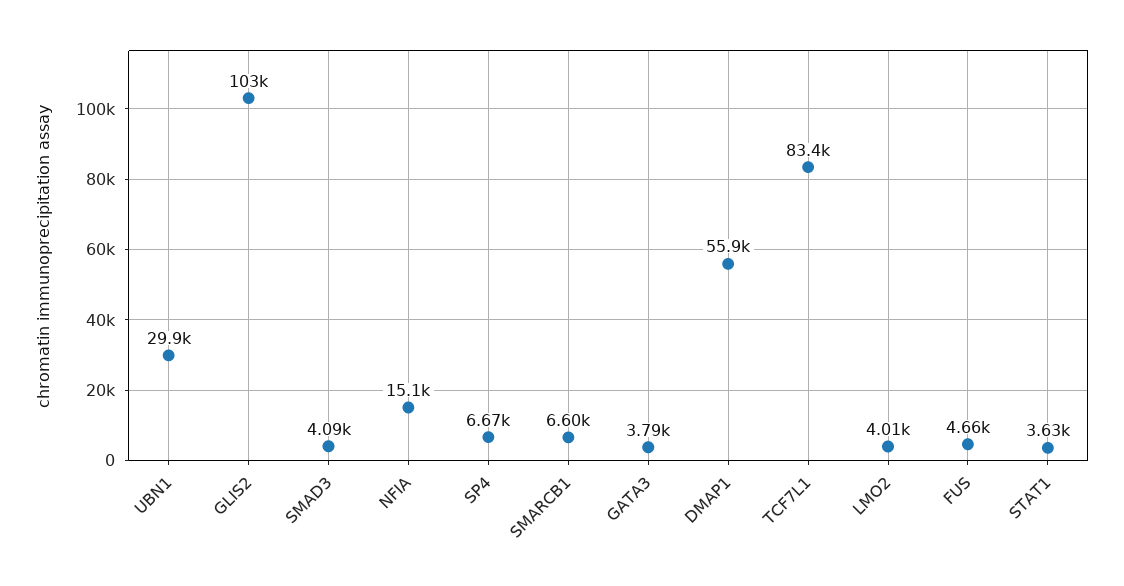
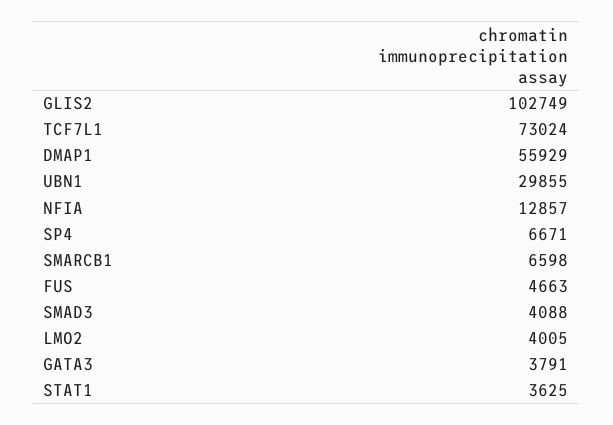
  {
    "UBN1": 29855,
    "GLIS2": 102749,
    "SMAD3": 4088,
-   "NFIA": 15100,
+   "NFIA": 12857,
    "SP4": 6671,
    "SMARCB1": 6598,
    "GATA3": 3791,
    "DMAP1": 55929,
-   "TCF7L1": 83400,
+   "TCF7L1": 73024,
    "LMO2": 4005,
    "FUS": 4663,
    "STAT1": 3625
  }

